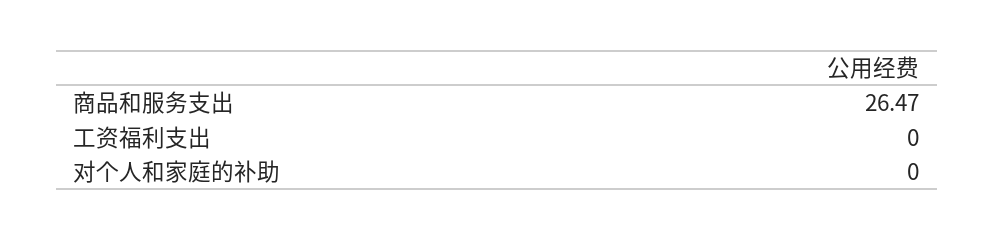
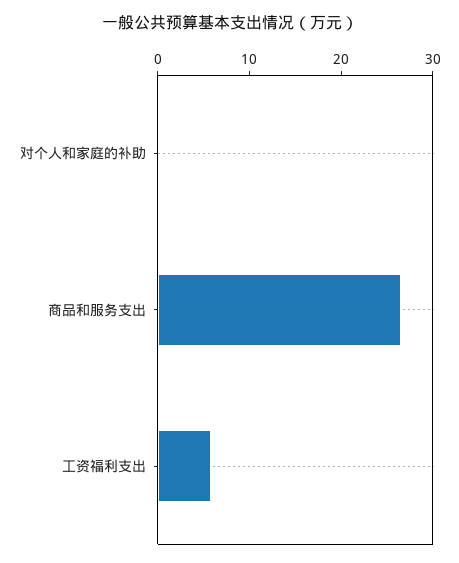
  {
    "商品和服务支出": 26.47,
-   "工资福利支出": 0,
+   "工资福利支出": 6,
    "对个人和家庭的补助": 0
  }

